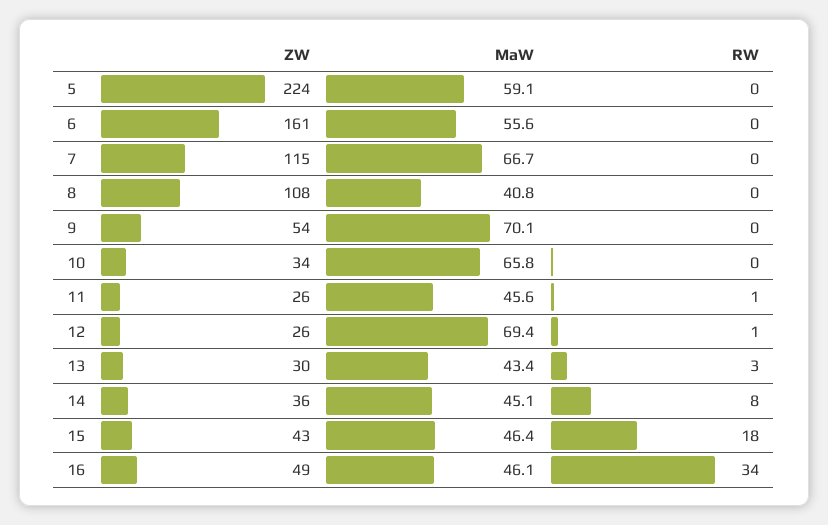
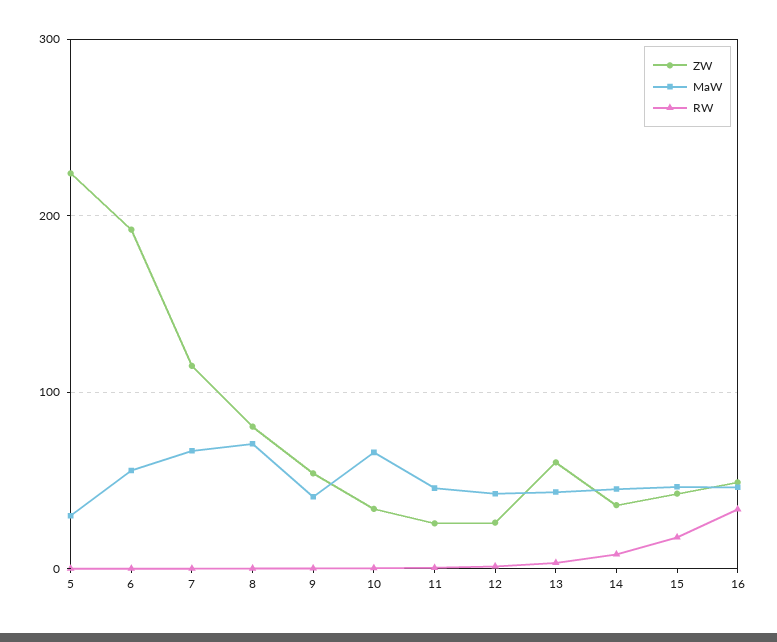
  {
    "ZW": {
      "5": 224,
-     "6": 161,
+     "6": 190,
      "7": 115,
-     "8": 108,
+     "8": 80,
      "9": 54,
      "10": 34,
      "11": 26,
      "12": 26,
-     "13": 30,
+     "13": 60,
      "14": 36,
      "15": 43,
      "16": 49
    },
    "MaW": {
-     "5": 59.1,
+     "5": 30,
      "6": 55.6,
      "7": 66.7,
-     "8": 40.8,
+     "8": 70,
-     "9": 70.1,
+     "9": 40,
      "10": 65.8,
      "11": 45.6,
-     "12": 69.4,
+     "12": 40,
      "13": 43.4,
      "14": 45.1,
      "15": 46.4,
      "16": 46.1
    },
    "RW": {
      "5": 0,
      "6": 0,
      "7": 0,
      "8": 0,
      "9": 0,
      "10": 0,
      "11": 1,
      "12": 1,
      "13": 3,
      "14": 8,
      "15": 18,
      "16": 34
    }
  }

